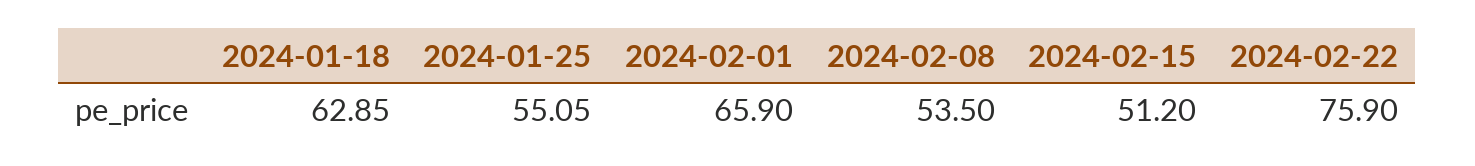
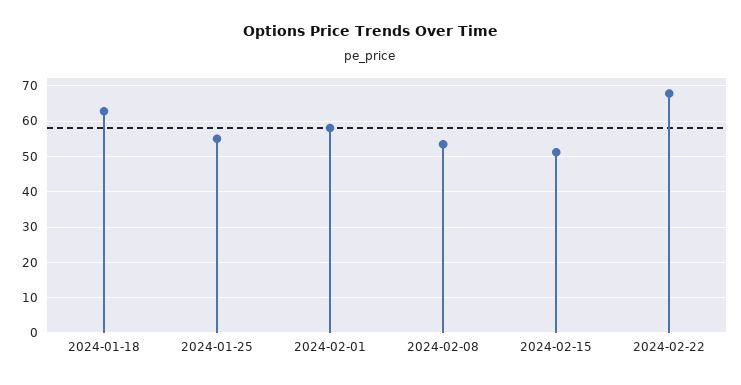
  {
    "2024-01-18": 62.85,
    "2024-01-25": 55.05,
-   "2024-02-01": 65.9,
+   "2024-02-01": 58,
    "2024-02-08": 53.5,
    "2024-02-15": 51.2,
-   "2024-02-22": 75.9
+   "2024-02-22": 68
  }

